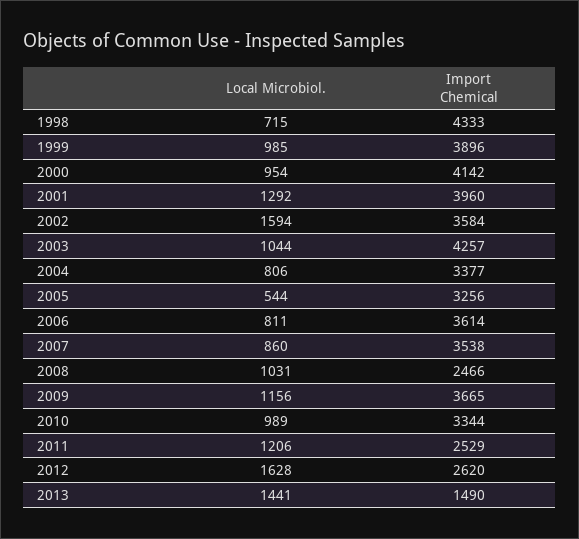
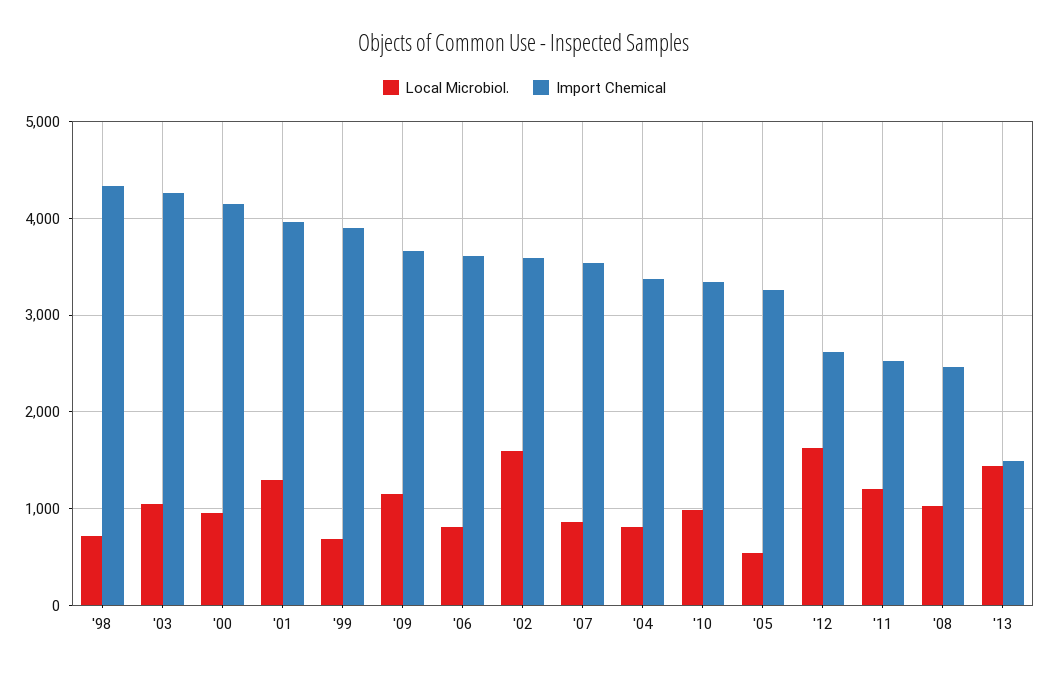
  {
    "Local Microbiol.": {
      "1998": 715,
-     "1999": 985,
+     "1999": 700,
      "2000": 954,
      "2001": 1292,
      "2002": 1594,
      "2003": 1044,
      "2004": 806,
      "2005": 544,
      "2006": 811,
      "2007": 860,
      "2008": 1031,
      "2009": 1156,
      "2010": 989,
      "2011": 1206,
      "2012": 1628,
      "2013": 1441
    },
    "Import Chemical": {
      "1998": 4333,
      "1999": 3896,
      "2000": 4142,
      "2001": 3960,
      "2002": 3584,
      "2003": 4257,
      "2004": 3377,
      "2005": 3256,
      "2006": 3614,
      "2007": 3538,
      "2008": 2466,
      "2009": 3665,
      "2010": 3344,
      "2011": 2529,
      "2012": 2620,
      "2013": 1490
    }
  }

